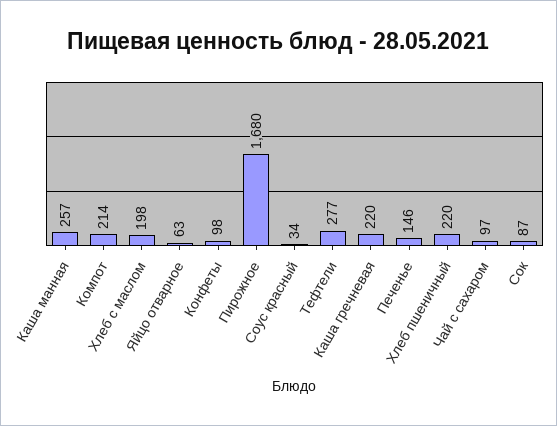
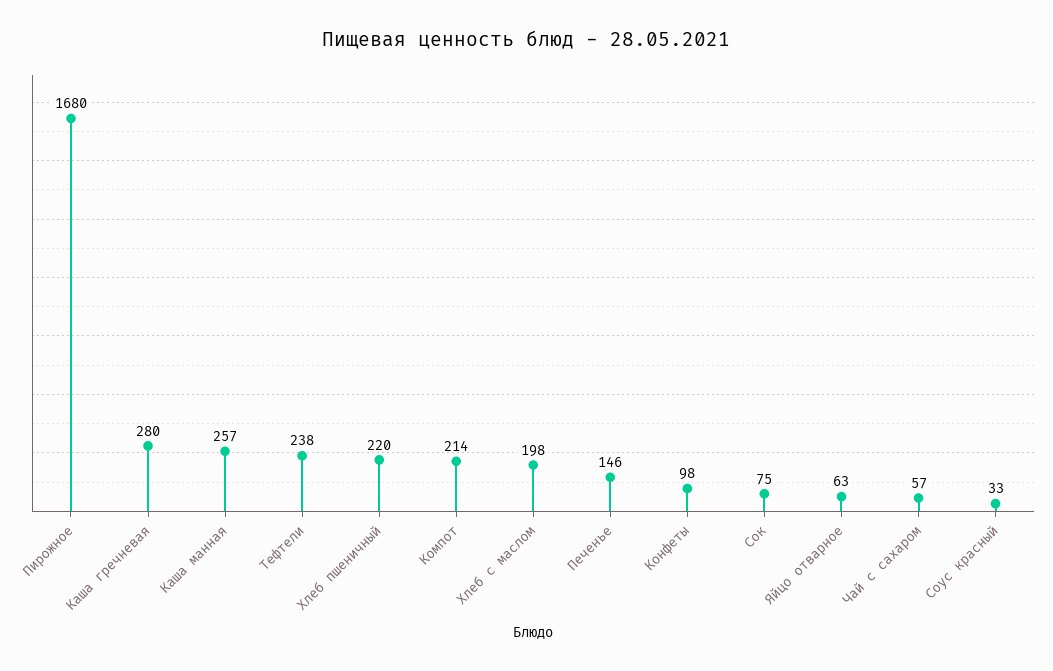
  {
    "Каша манная": 257,
    "Компот": 214,
    "Хлеб с маслом": 198,
    "Яйцо отварное": 63,
    "Конфеты": 98,
    "Пирожное": 1680,
-   "Соус красный": 34,
+   "Соус красный": 33,
-   "Тефтели": 277,
+   "Тефтели": 238,
-   "Каша гречневая": 220,
+   "Каша гречневая": 280,
    "Печенье": 146,
    "Хлеб пшеничный": 220,
-   "Чай с сахаром": 97,
+   "Чай с сахаром": 57,
-   "Сок": 87
+   "Сок": 75
  }

